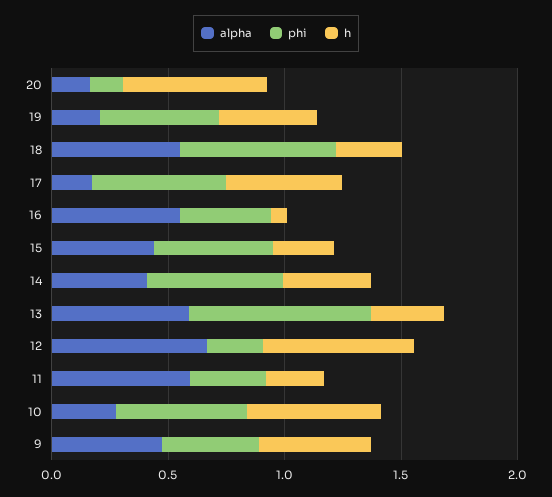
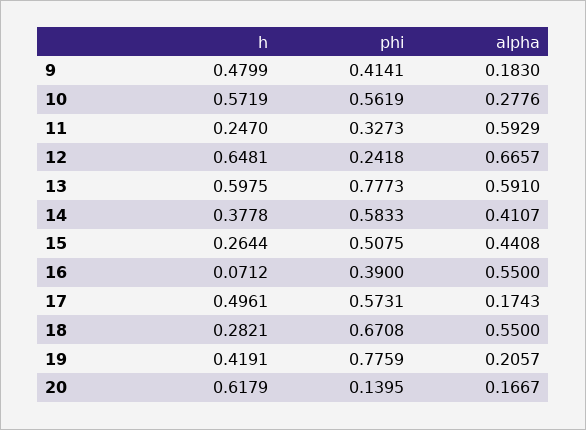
  {
    "alpha": {
      "20": 0.1667,
      "19": 0.2057,
      "18": 0.55,
      "17": 0.1743,
      "16": 0.55,
      "15": 0.4408,
      "14": 0.4107,
      "13": 0.591,
      "12": 0.6657,
      "11": 0.5929,
      "10": 0.2776,
-     "9": 0.5
+     "9": 0.183
    },
    "phi": {
      "20": 0.1395,
-     "19": 0.5,
+     "19": 0.7759,
      "18": 0.6708,
      "17": 0.5731,
      "16": 0.39,
      "15": 0.5075,
      "14": 0.5833,
      "13": 0.7773,
      "12": 0.2418,
      "11": 0.3273,
      "10": 0.5619,
      "9": 0.4141
    },
    "h": {
      "20": 0.6179,
      "19": 0.4191,
      "18": 0.2821,
      "17": 0.4961,
      "16": 0.0712,
      "15": 0.2644,
      "14": 0.3778,
-     "13": 0.3,
+     "13": 0.5975,
      "12": 0.6481,
      "11": 0.247,
      "10": 0.5719,
      "9": 0.4799
    }
  }

